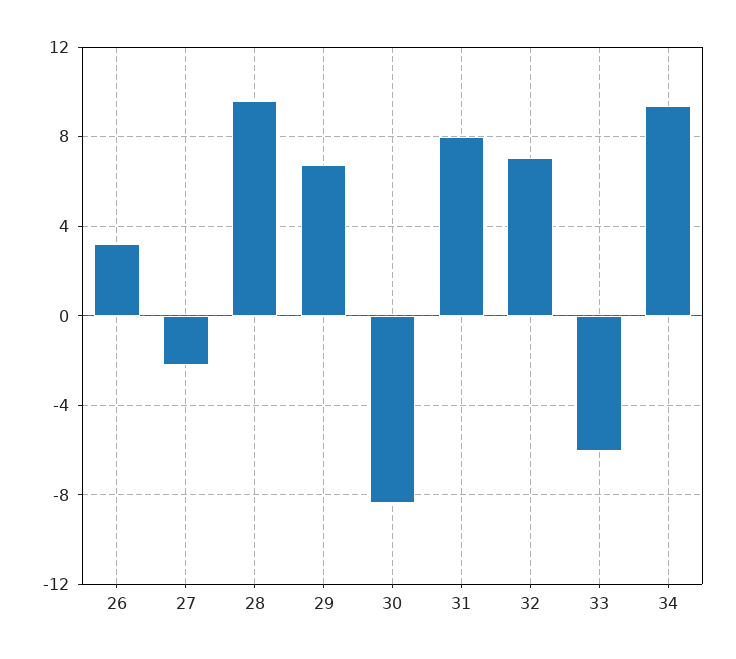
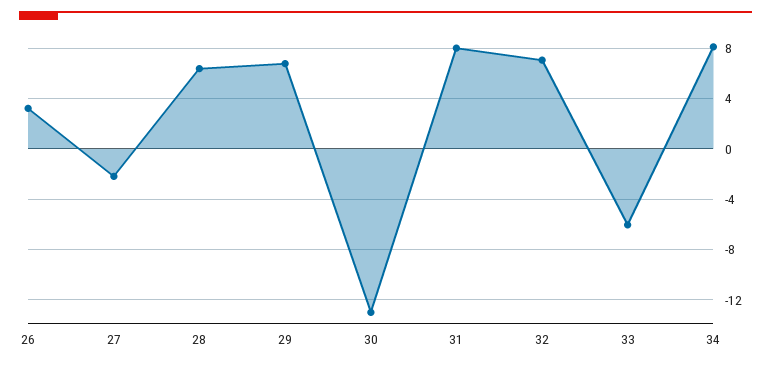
  {
    "26": 3,
    "27": -2,
-   "28": 9.5,
+   "28": 6.5,
    "29": 7,
-   "30": -8.5,
+   "30": -13,
    "31": 8,
    "32": 7,
    "33": -6,
-   "34": 9.5
+   "34": 8
  }

